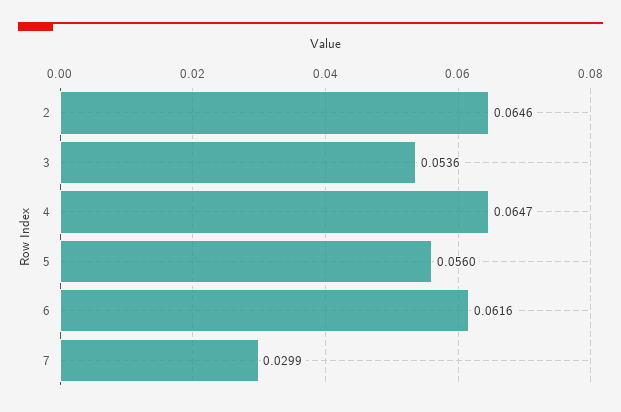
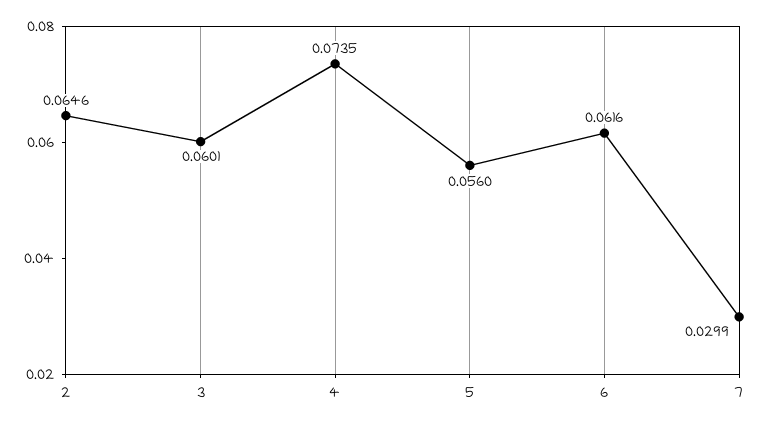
  {
    "2": 0.0646,
-   "3": 0.0536,
+   "3": 0.0601,
-   "4": 0.0647,
+   "4": 0.0735,
    "5": 0.056,
    "6": 0.0616,
    "7": 0.0299
  }

